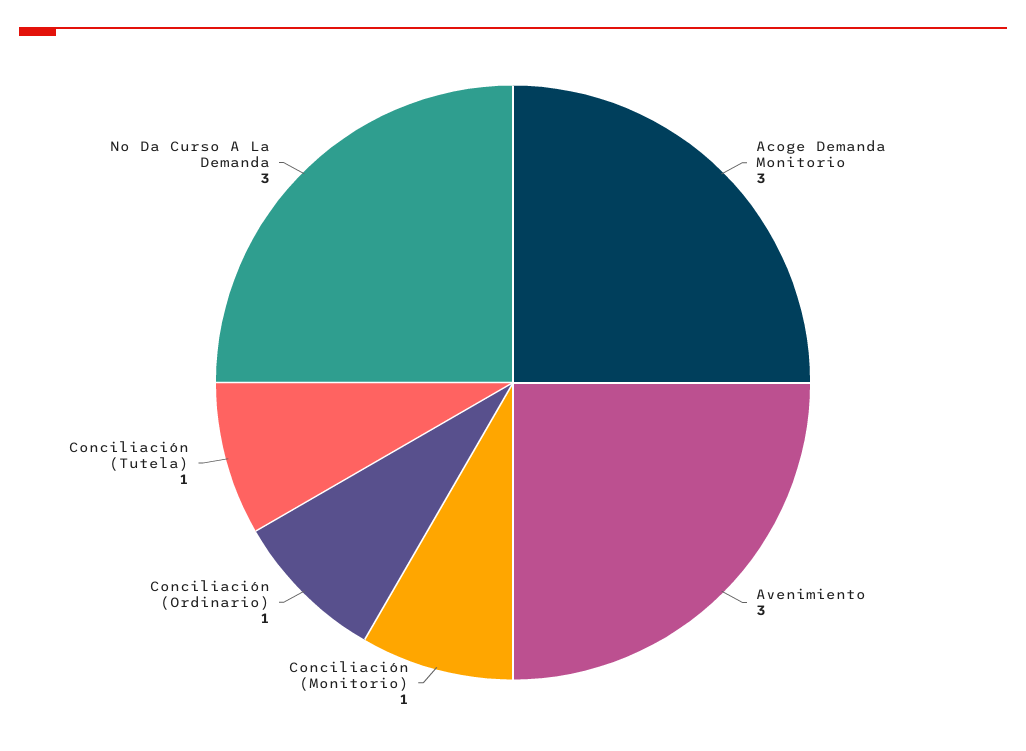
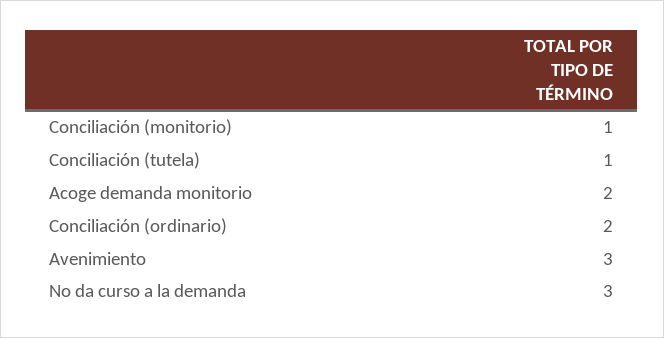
  {
-   "Acoge Demanda Monitorio": 3,
+   "Acoge Demanda Monitorio": 2,
    "Avenimiento": 3,
    "Conciliación (Monitorio)": 1,
-   "Conciliación (Ordinario)": 1,
+   "Conciliación (Ordinario)": 2,
    "Conciliación (Tutela)": 1,
    "No Da Curso A La Demanda": 3
  }

